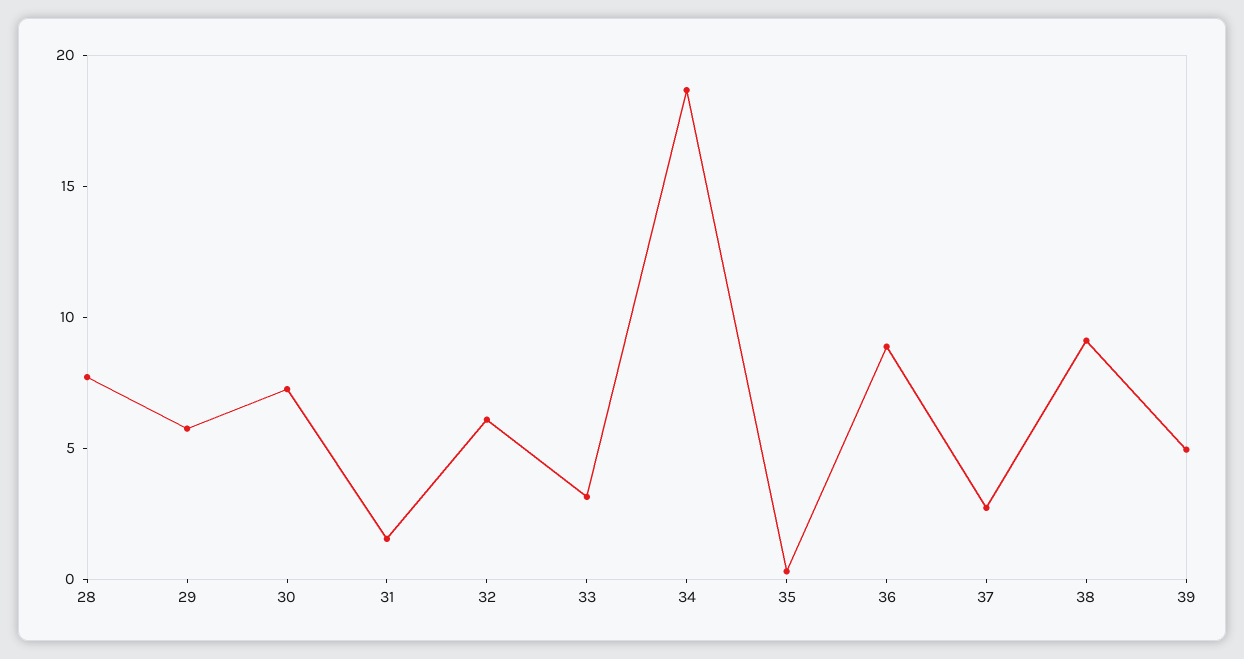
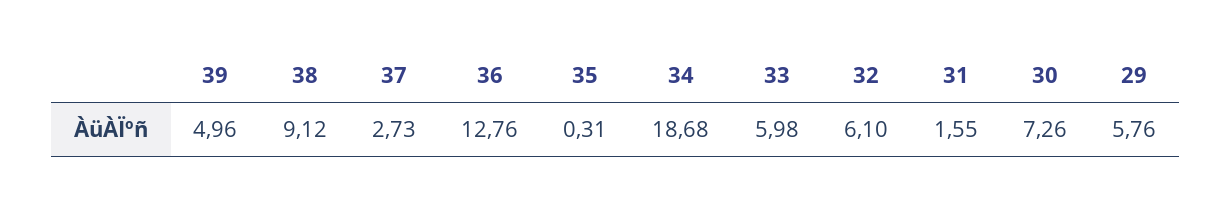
  {
-   "28": 8,
    "29": 5.76,
    "30": 7.26,
    "31": 1.55,
    "32": 6.1,
-   "33": 3,
+   "33": 5.98,
    "34": 18.68,
    "35": 0.31,
-   "36": 9,
+   "36": 12.76,
    "37": 2.73,
    "38": 9.12,
    "39": 4.96
  }

